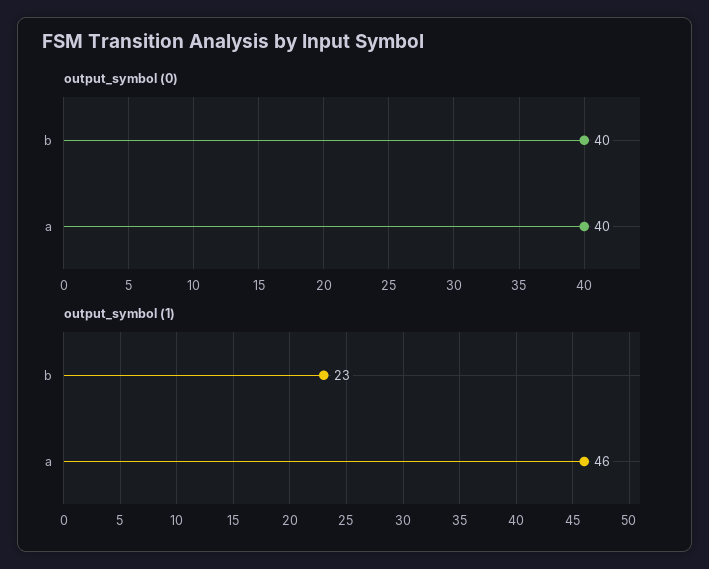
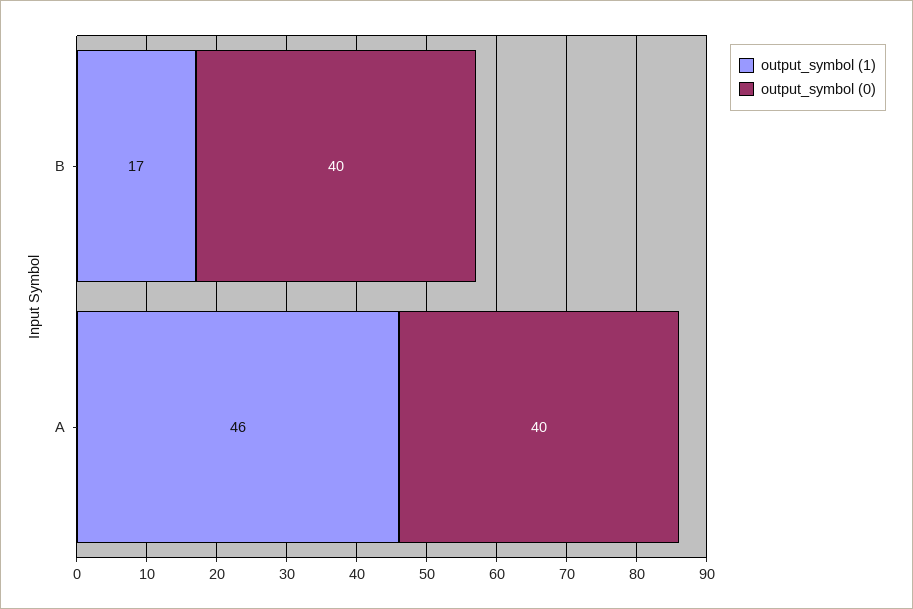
  {
    "output_symbol (0)": {
      "b": 40,
      "a": 40
    },
    "output_symbol (1)": {
-     "b": 23,
+     "b": 17,
      "a": 46
    }
  }

